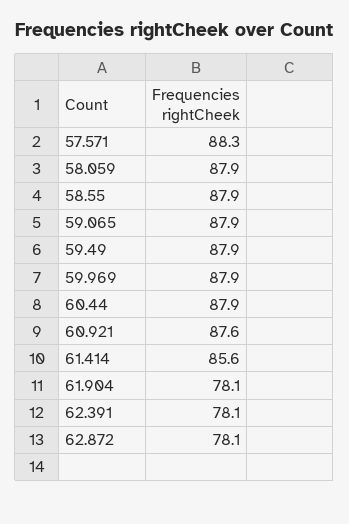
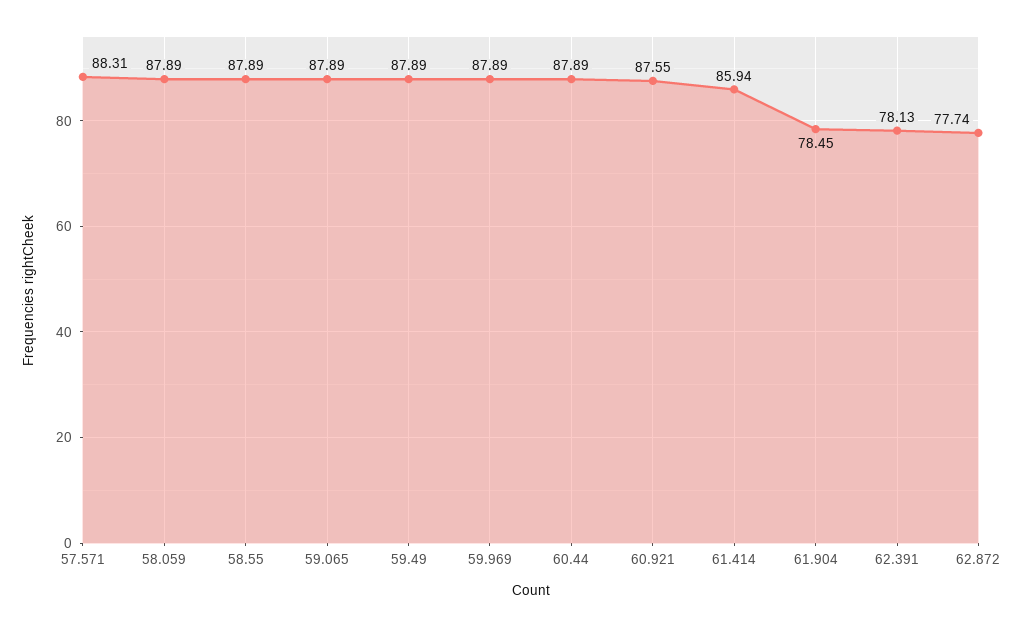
  {
    "57.571": 88.31,
    "58.059": 87.89,
    "58.55": 87.89,
    "59.065": 87.89,
    "59.49": 87.89,
    "59.969": 87.89,
    "60.44": 87.89,
    "60.921": 87.55,
-   "61.414": 85.6,
+   "61.414": 85.94,
-   "61.904": 78.1,
+   "61.904": 78.45,
    "62.391": 78.13,
-   "62.872": 78.1
+   "62.872": 77.74
  }

